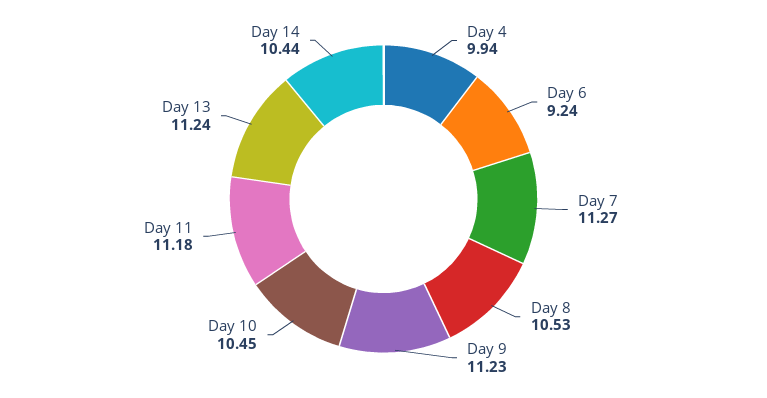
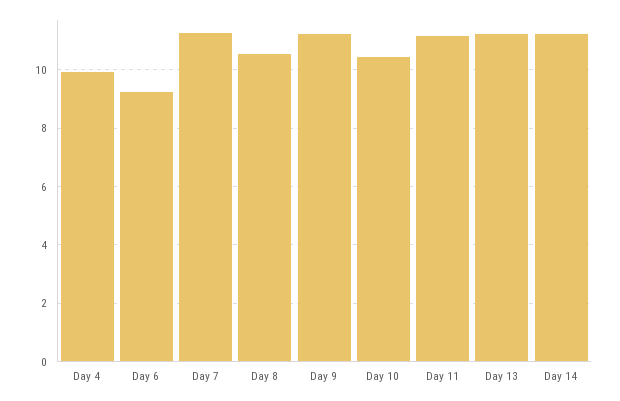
  {
    "Day 4": 9.94,
    "Day 6": 9.24,
    "Day 7": 11.27,
    "Day 8": 10.53,
    "Day 9": 11.23,
    "Day 10": 10.45,
    "Day 11": 11.18,
    "Day 13": 11.24,
-   "Day 14": 10.44
+   "Day 14": 11.25
  }

